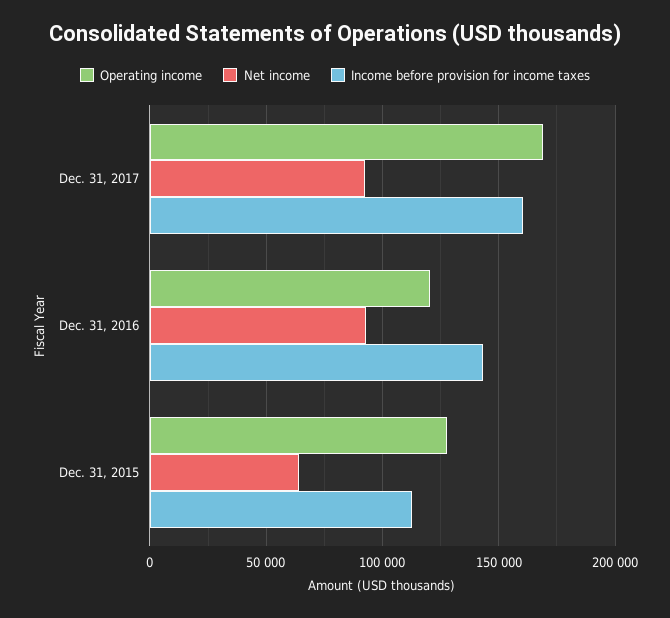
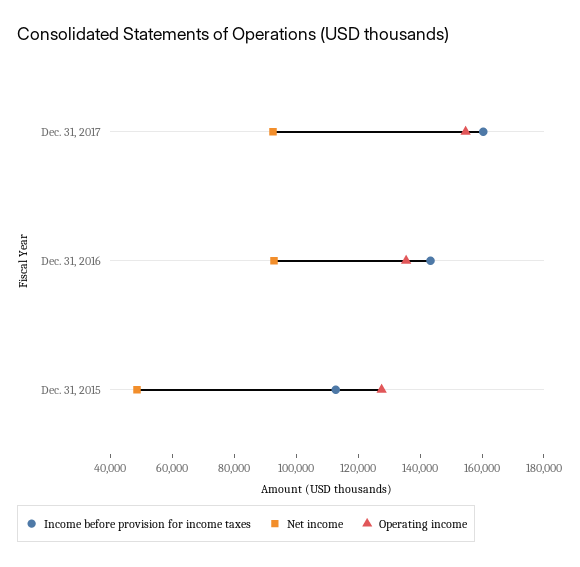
  {
    "Operating income": {
-     "Dec. 31, 2017": 170000,
+     "Dec. 31, 2017": 155000,
-     "Dec. 31, 2016": 120000,
+     "Dec. 31, 2016": 135000,
      "Dec. 31, 2015": 130000
    },
    "Net income": {
      "Dec. 31, 2017": 90000,
      "Dec. 31, 2016": 95000,
-     "Dec. 31, 2015": 65000
+     "Dec. 31, 2015": 50000
    },
    "Income before provision for income taxes": {
      "Dec. 31, 2017": 160000,
      "Dec. 31, 2016": 145000,
      "Dec. 31, 2015": 115000
    }
  }

